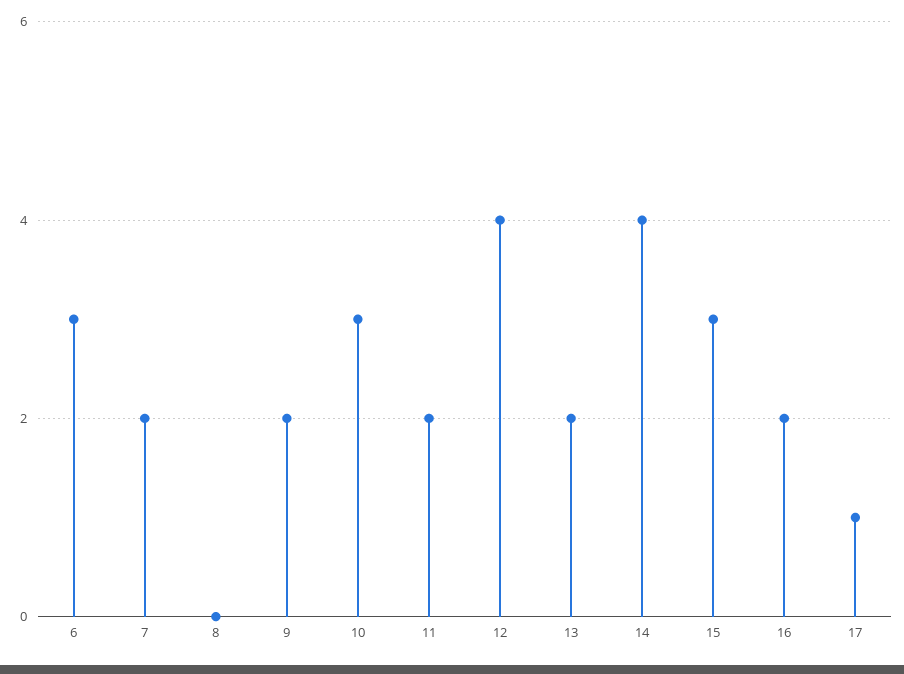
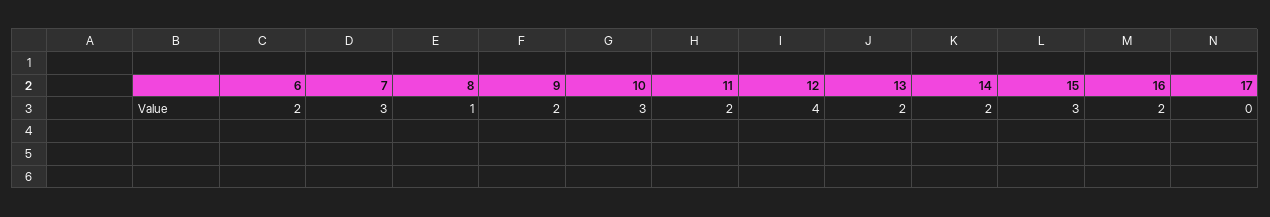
  {
-   "6": 3,
+   "6": 2,
-   "7": 2,
+   "7": 3,
-   "8": 0,
+   "8": 1,
    "9": 2,
    "10": 3,
    "11": 2,
    "12": 4,
    "13": 2,
-   "14": 4,
+   "14": 2,
    "15": 3,
    "16": 2,
-   "17": 1
+   "17": 0
  }

